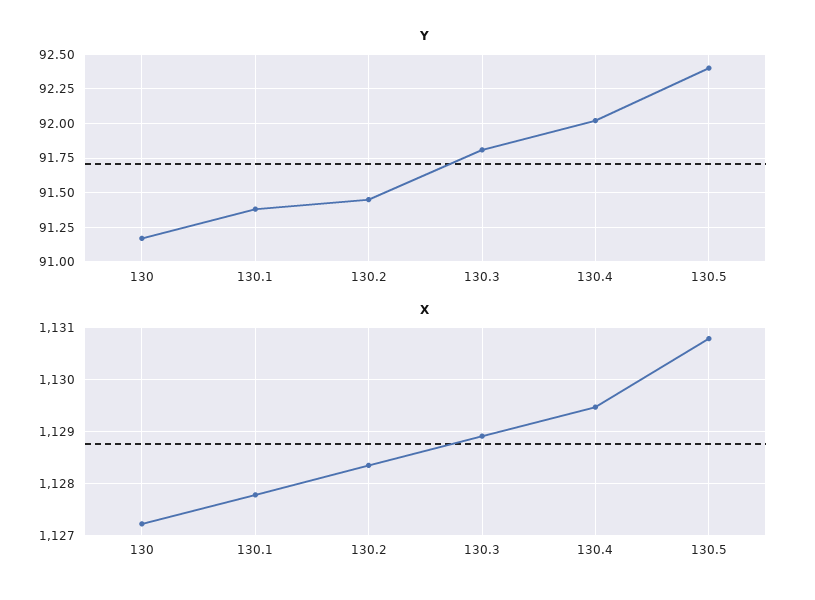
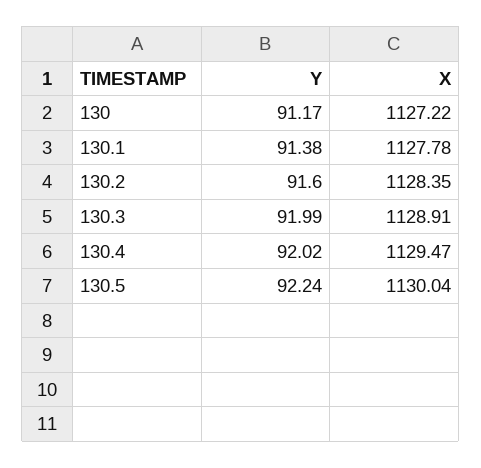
  {
    "Y": {
      "130": 91.17,
      "130.1": 91.38,
-     "130.2": 91.45,
+     "130.2": 91.6,
-     "130.3": 91.8,
+     "130.3": 91.99,
      "130.4": 92.02,
-     "130.5": 92.4
+     "130.5": 92.24
    },
    "X": {
      "130": 1127.22,
      "130.1": 1127.78,
      "130.2": 1128.35,
      "130.3": 1128.91,
      "130.4": 1129.47,
-     "130.5": 1130.8
+     "130.5": 1130.04
    }
  }

